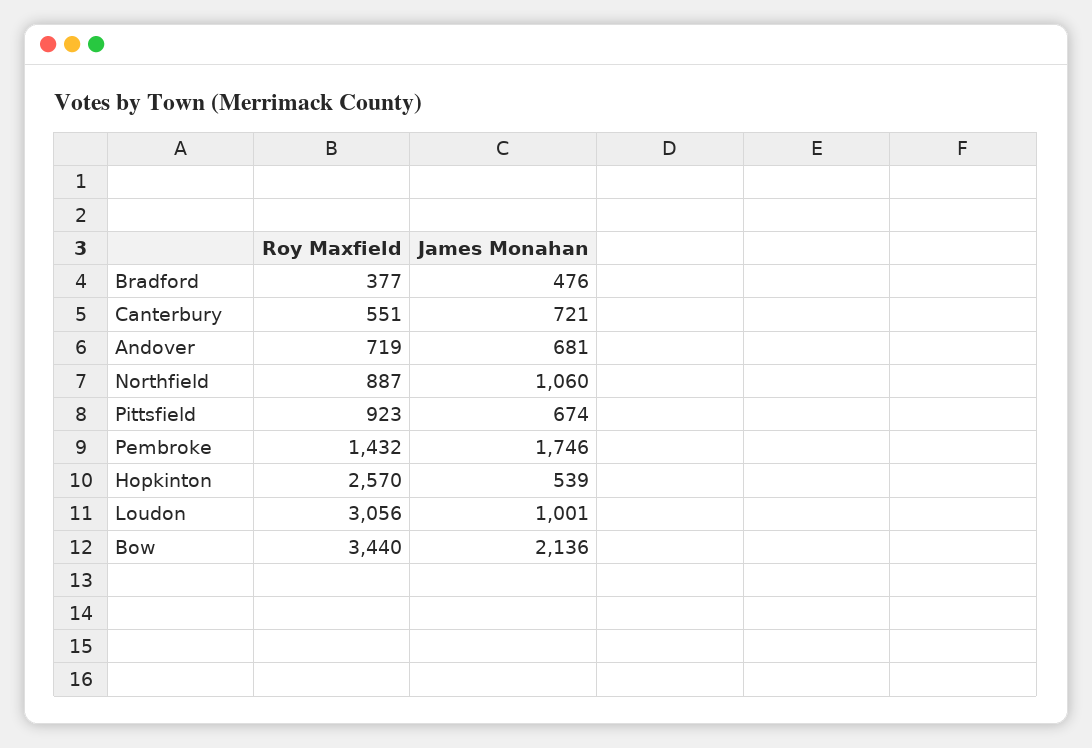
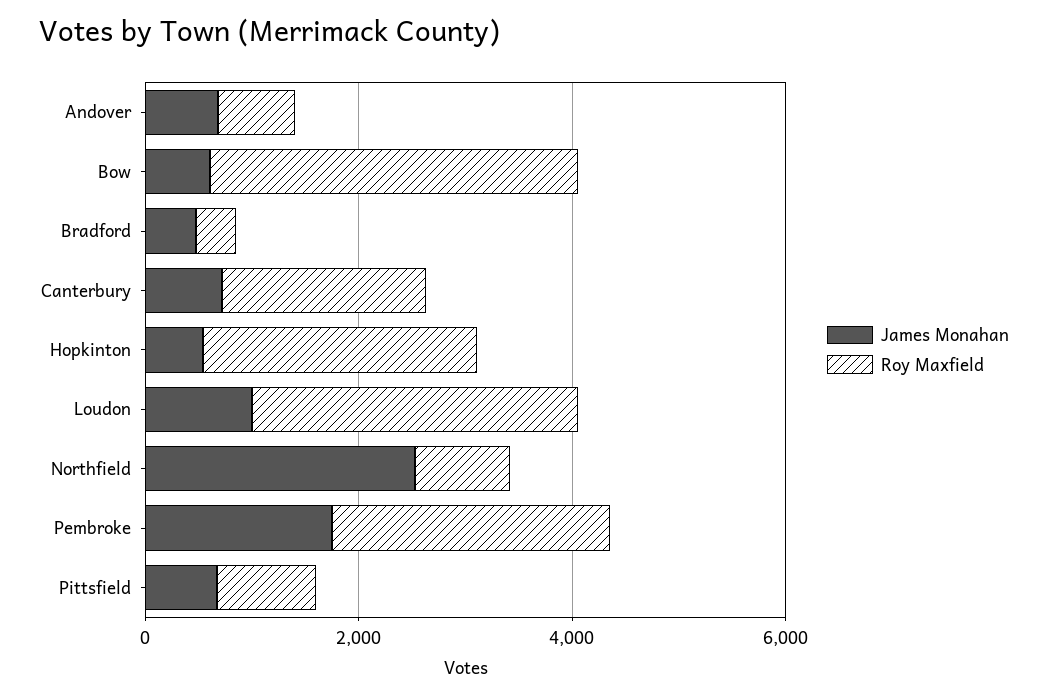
  {
    "Roy Maxfield": {
      "Bradford": 377,
-     "Canterbury": 551,
+     "Canterbury": 2000,
      "Andover": 719,
      "Northfield": 887,
      "Pittsfield": 923,
-     "Pembroke": 1432,
+     "Pembroke": 2500,
      "Hopkinton": 2570,
      "Loudon": 3056,
      "Bow": 3440
    },
    "James Monahan": {
      "Bradford": 476,
      "Canterbury": 721,
      "Andover": 681,
-     "Northfield": 1060,
+     "Northfield": 2500,
      "Pittsfield": 674,
      "Pembroke": 1746,
      "Hopkinton": 539,
      "Loudon": 1001,
-     "Bow": 2136
+     "Bow": 500
    }
  }

